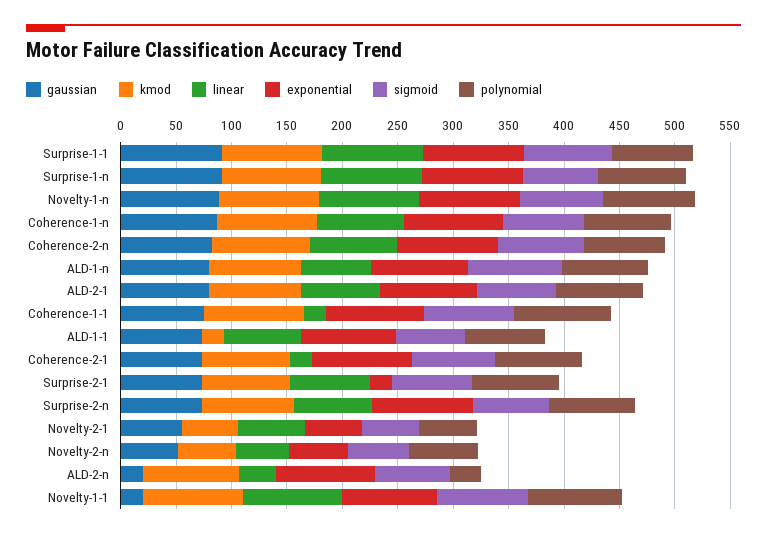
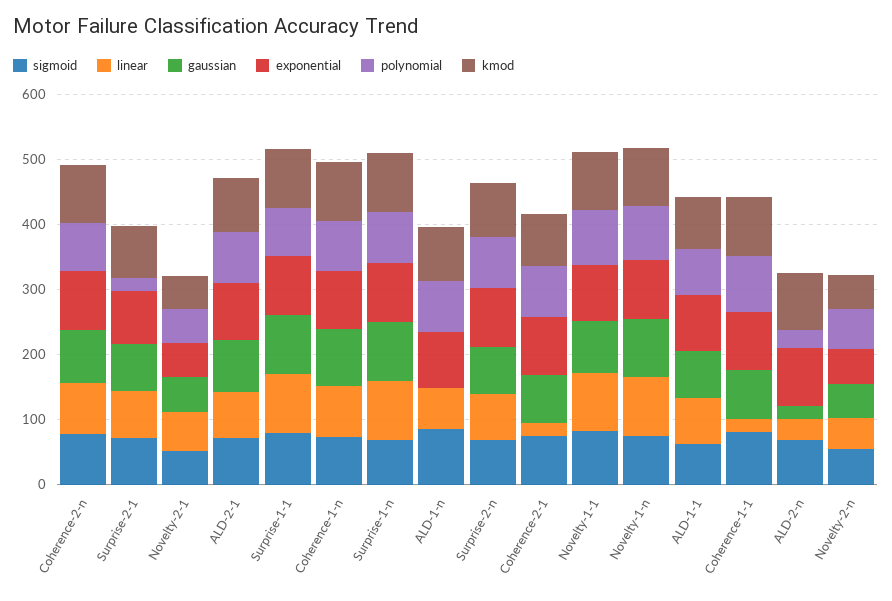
  {
    "gaussian": {
      "Surprise-1-1": 90,
      "Surprise-1-n": 90,
      "Novelty-1-n": 90,
      "Coherence-1-n": 90,
      "Coherence-2-n": 80,
-     "ALD-1-n": 80,
+     "ALD-1-n": 0,
      "ALD-2-1": 80,
      "Coherence-1-1": 80,
      "ALD-1-1": 70,
      "Coherence-2-1": 70,
      "Surprise-2-1": 70,
      "Surprise-2-n": 70,
      "Novelty-2-1": 60,
      "Novelty-2-n": 50,
      "ALD-2-n": 20,
-     "Novelty-1-1": 20
+     "Novelty-1-1": 80
    },
    "kmod": {
      "Surprise-1-1": 90,
      "Surprise-1-n": 90,
      "Novelty-1-n": 90,
      "Coherence-1-n": 90,
      "Coherence-2-n": 90,
      "ALD-1-n": 80,
      "ALD-2-1": 80,
      "Coherence-1-1": 90,
-     "ALD-1-1": 20,
+     "ALD-1-1": 80,
      "Coherence-2-1": 80,
      "Surprise-2-1": 80,
      "Surprise-2-n": 80,
      "Novelty-2-1": 50,
      "Novelty-2-n": 50,
      "ALD-2-n": 90,
      "Novelty-1-1": 90
    },
    "linear": {
      "Surprise-1-1": 90,
      "Surprise-1-n": 90,
      "Novelty-1-n": 90,
      "Coherence-1-n": 80,
      "Coherence-2-n": 80,
      "ALD-1-n": 60,
      "ALD-2-1": 70,
      "Coherence-1-1": 20,
      "ALD-1-1": 70,
      "Coherence-2-1": 20,
      "Surprise-2-1": 70,
      "Surprise-2-n": 70,
      "Novelty-2-1": 60,
      "Novelty-2-n": 50,
      "ALD-2-n": 30,
      "Novelty-1-1": 90
    },
    "exponential": {
      "Surprise-1-1": 90,
      "Surprise-1-n": 90,
      "Novelty-1-n": 90,
      "Coherence-1-n": 90,
      "Coherence-2-n": 90,
      "ALD-1-n": 90,
      "ALD-2-1": 90,
      "Coherence-1-1": 90,
      "ALD-1-1": 90,
      "Coherence-2-1": 90,
-     "Surprise-2-1": 20,
+     "Surprise-2-1": 80,
      "Surprise-2-n": 90,
      "Novelty-2-1": 50,
      "Novelty-2-n": 50,
      "ALD-2-n": 90,
      "Novelty-1-1": 90
    },
    "sigmoid": {
      "Surprise-1-1": 80,
      "Surprise-1-n": 70,
      "Novelty-1-n": 80,
      "Coherence-1-n": 70,
      "Coherence-2-n": 80,
      "ALD-1-n": 90,
      "ALD-2-1": 70,
      "Coherence-1-1": 80,
      "ALD-1-1": 60,
      "Coherence-2-1": 80,
      "Surprise-2-1": 70,
      "Surprise-2-n": 70,
      "Novelty-2-1": 50,
      "Novelty-2-n": 60,
      "ALD-2-n": 70,
      "Novelty-1-1": 80
    },
    "polynomial": {
      "Surprise-1-1": 70,
      "Surprise-1-n": 80,
      "Novelty-1-n": 80,
      "Coherence-1-n": 80,
      "Coherence-2-n": 70,
      "ALD-1-n": 80,
      "ALD-2-1": 80,
      "Coherence-1-1": 90,
      "ALD-1-1": 70,
      "Coherence-2-1": 80,
-     "Surprise-2-1": 80,
+     "Surprise-2-1": 20,
      "Surprise-2-n": 80,
      "Novelty-2-1": 50,
      "Novelty-2-n": 60,
      "ALD-2-n": 30,
      "Novelty-1-1": 90
    }
  }

